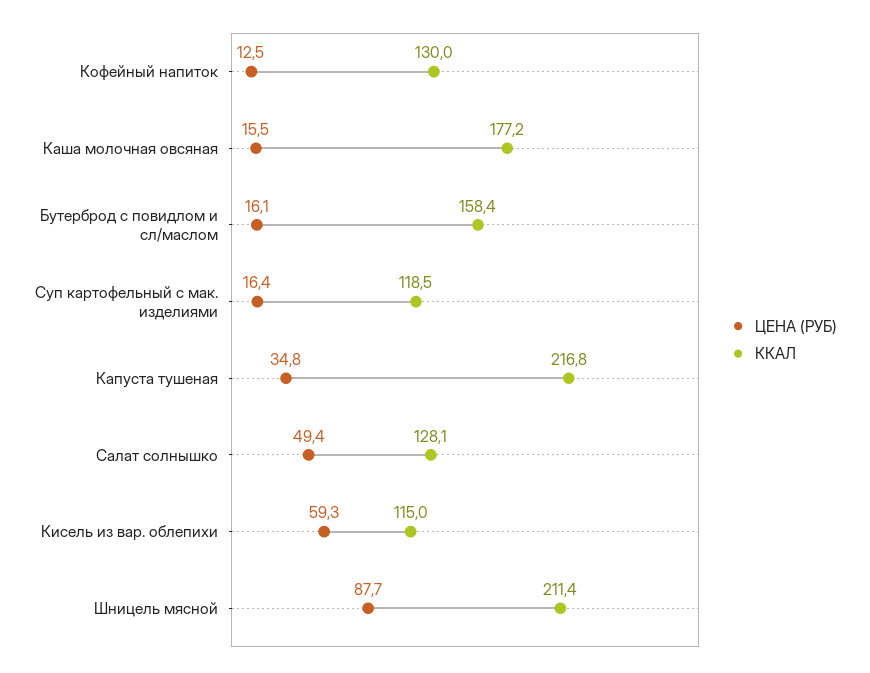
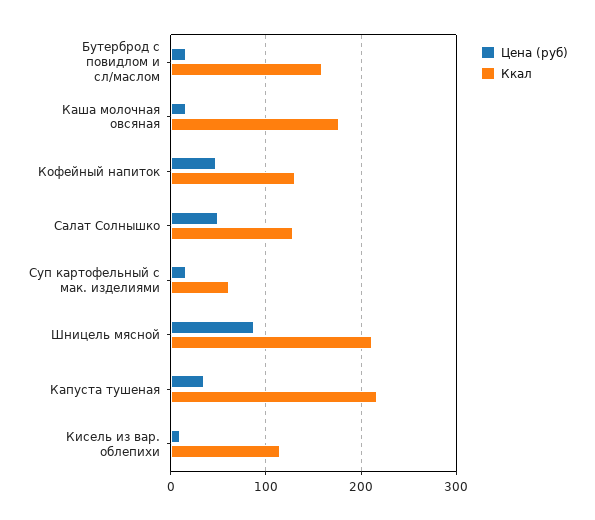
  {
    "ЦЕНА (РУБ)": {
-     "Кофейный напиток": 12.5,
+     "Кофейный напиток": 50,
      "Каша молочная овсяная": 15.5,
      "Бутерброд с повидлом и сл/маслом": 16.1,
      "Суп картофельный с мак. изделиями": 16.4,
      "Капуста тушеная": 34.8,
      "Салат солнышко": 49.4,
-     "Кисель из вар. облепихи": 59.3,
+     "Кисель из вар. облепихи": 10,
      "Шницель мясной": 87.7
    },
    "ККАЛ": {
      "Кофейный напиток": 130,
      "Каша молочная овсяная": 177.2,
      "Бутерброд с повидлом и сл/маслом": 158.4,
-     "Суп картофельный с мак. изделиями": 118.5,
+     "Суп картофельный с мак. изделиями": 60,
      "Капуста тушеная": 216.8,
      "Салат солнышко": 128.1,
      "Кисель из вар. облепихи": 115,
      "Шницель мясной": 211.4
    }
  }

